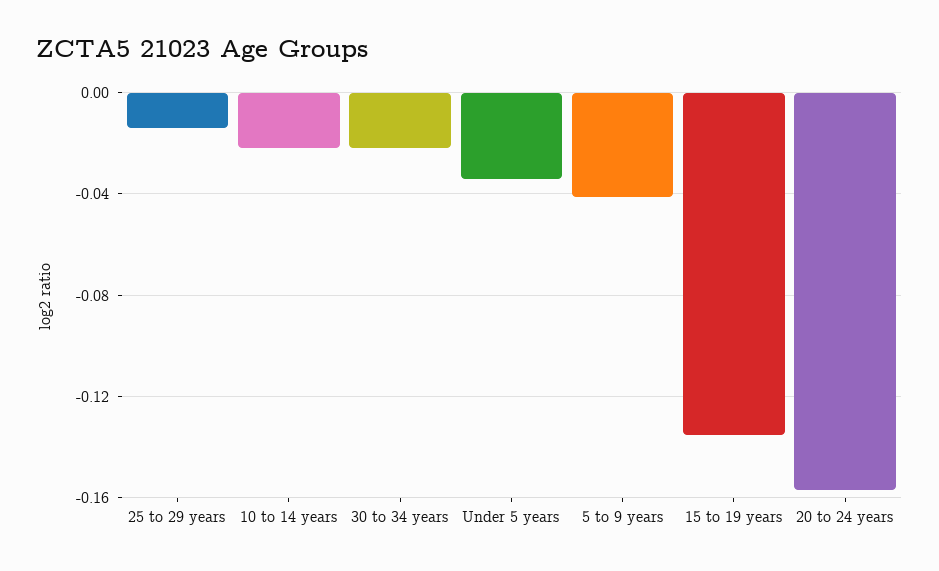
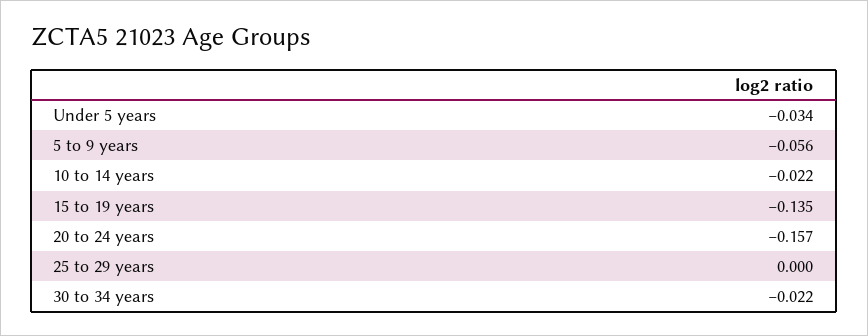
  {
-   "25 to 29 years": -0.015,
+   "25 to 29 years": 0,
    "10 to 14 years": -0.022,
    "30 to 34 years": -0.022,
    "Under 5 years": -0.034,
-   "5 to 9 years": -0.04,
+   "5 to 9 years": -0.056,
    "15 to 19 years": -0.135,
    "20 to 24 years": -0.157
  }

